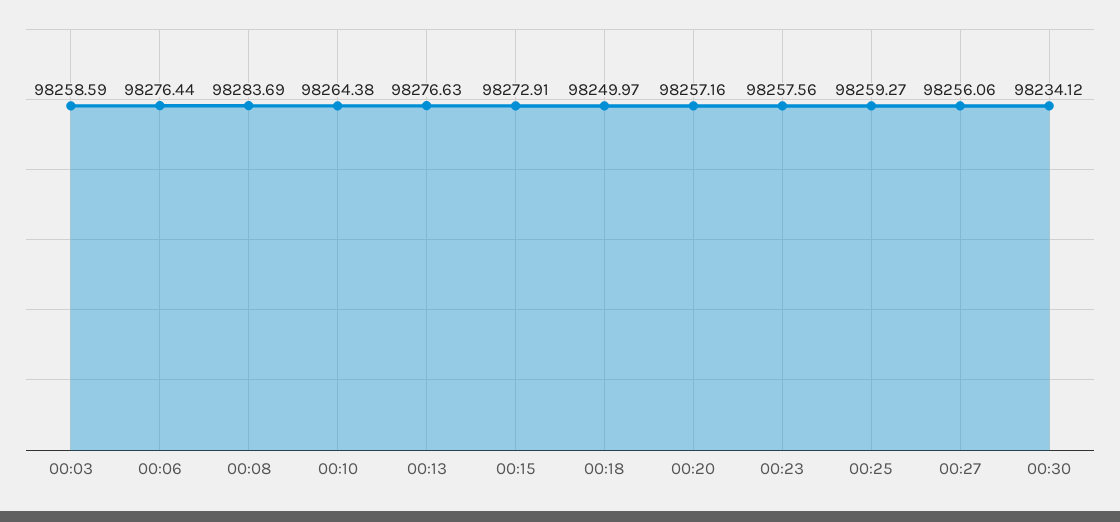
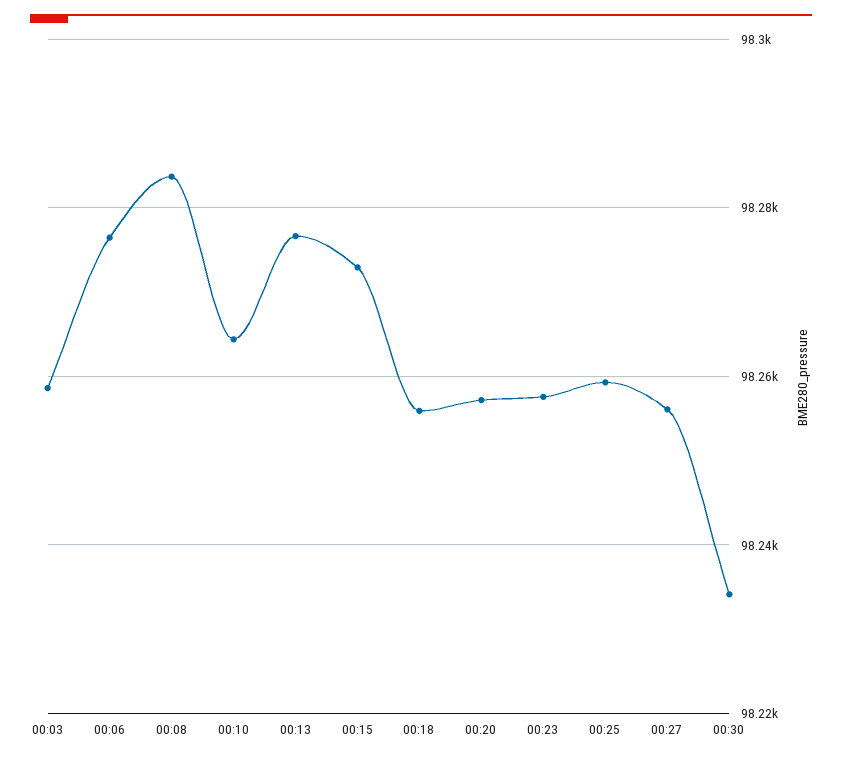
  {
    "00:03": 98258.59,
    "00:06": 98276.44,
    "00:08": 98283.69,
    "00:10": 98264.38,
    "00:13": 98276.63,
    "00:15": 98272.91,
-   "00:18": 98249.97,
+   "00:18": 98256,
    "00:20": 98257.16,
    "00:23": 98257.56,
    "00:25": 98259.27,
    "00:27": 98256.06,
    "00:30": 98234.12
  }

